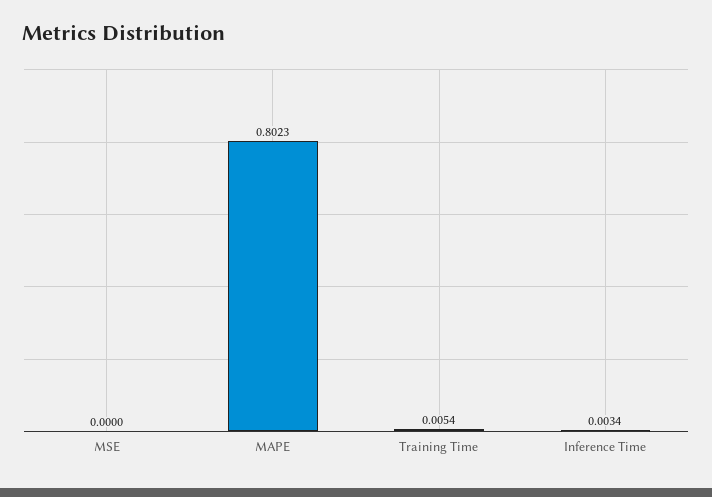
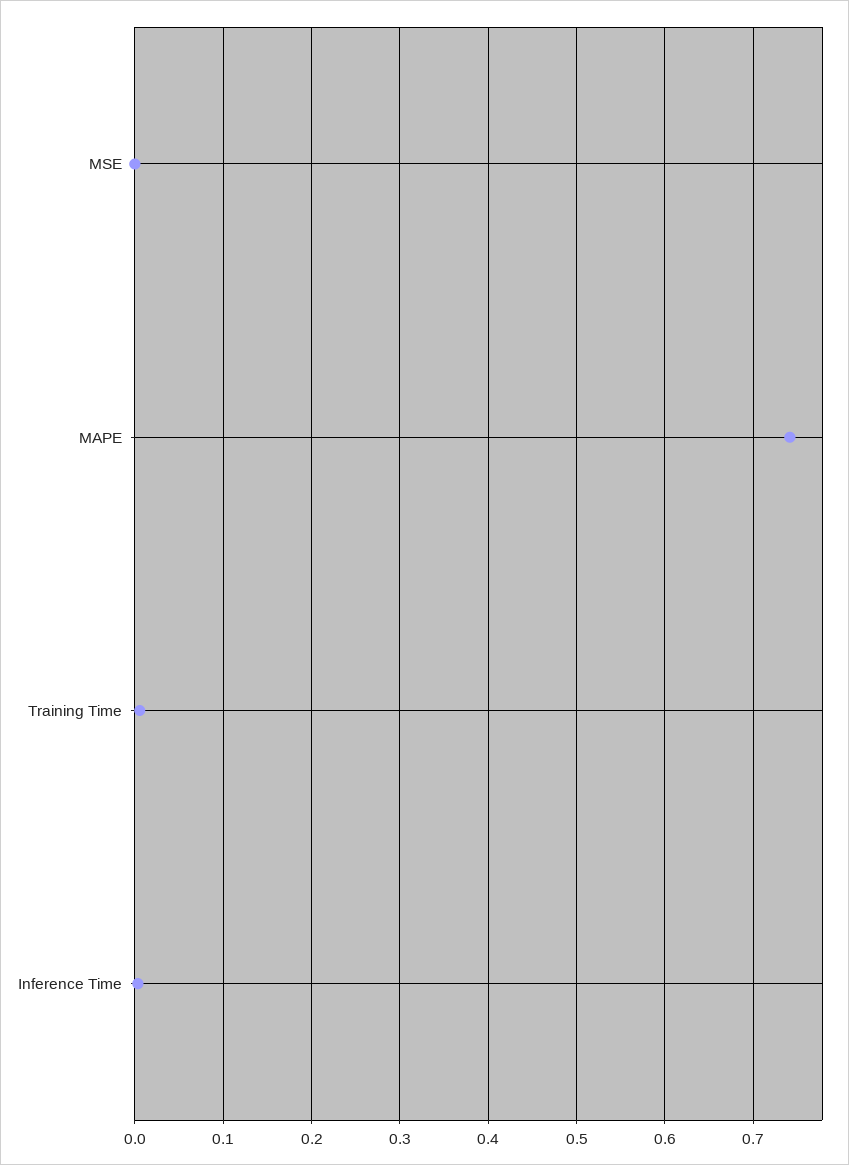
  {
    "MSE": 0,
-   "MAPE": 0.8023,
+   "MAPE": 0.74,
    "Training Time": 0.0054,
    "Inference Time": 0.0034
  }

